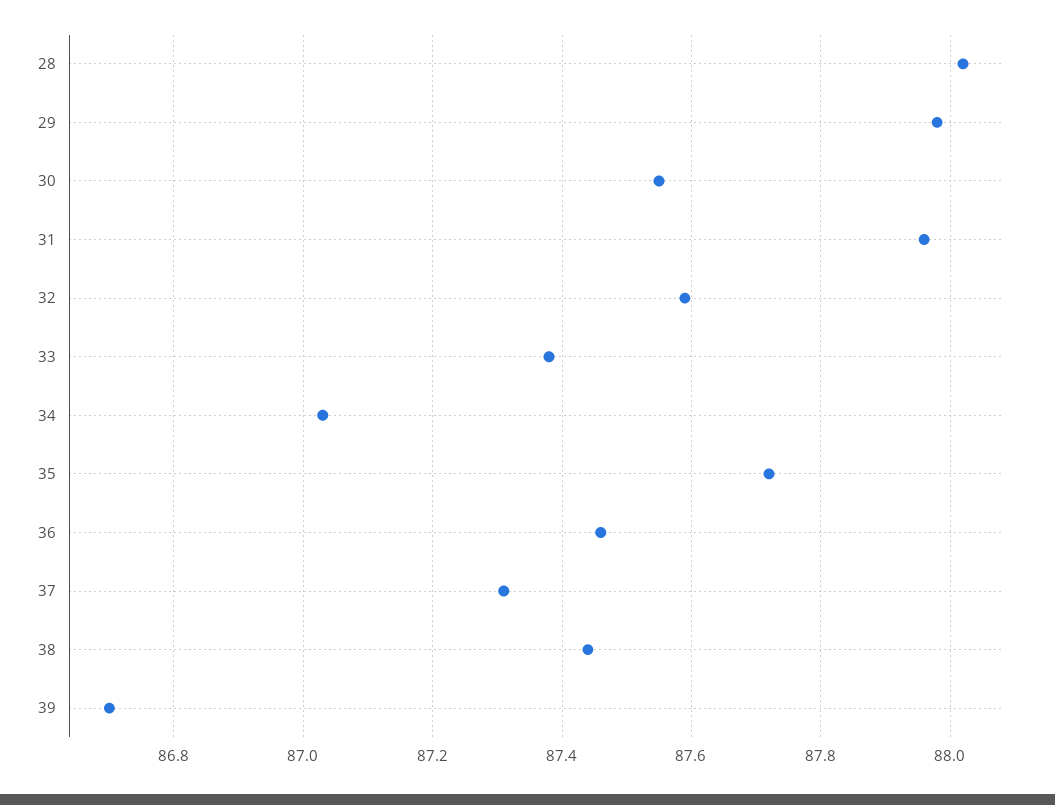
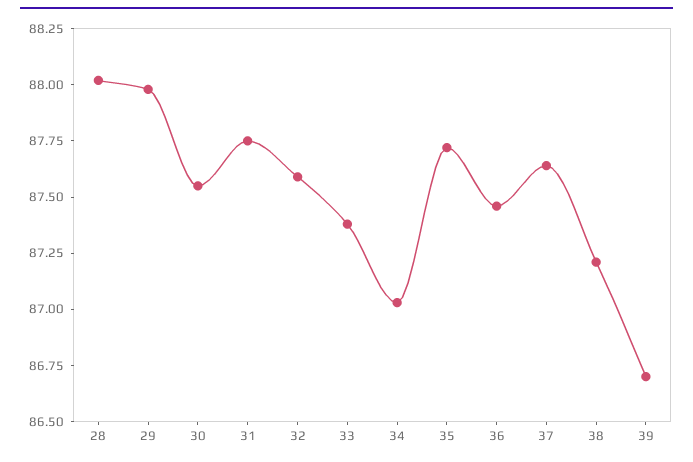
  {
    "28": 88,
    "29": 88,
    "30": 87.55,
-   "31": 87.95,
+   "31": 87.75,
    "32": 87.6,
    "33": 87.4,
    "34": 87.05,
    "35": 87.7,
    "36": 87.45,
-   "37": 87.3,
+   "37": 87.65,
-   "38": 87.45,
+   "38": 87.2,
    "39": 86.7
  }

